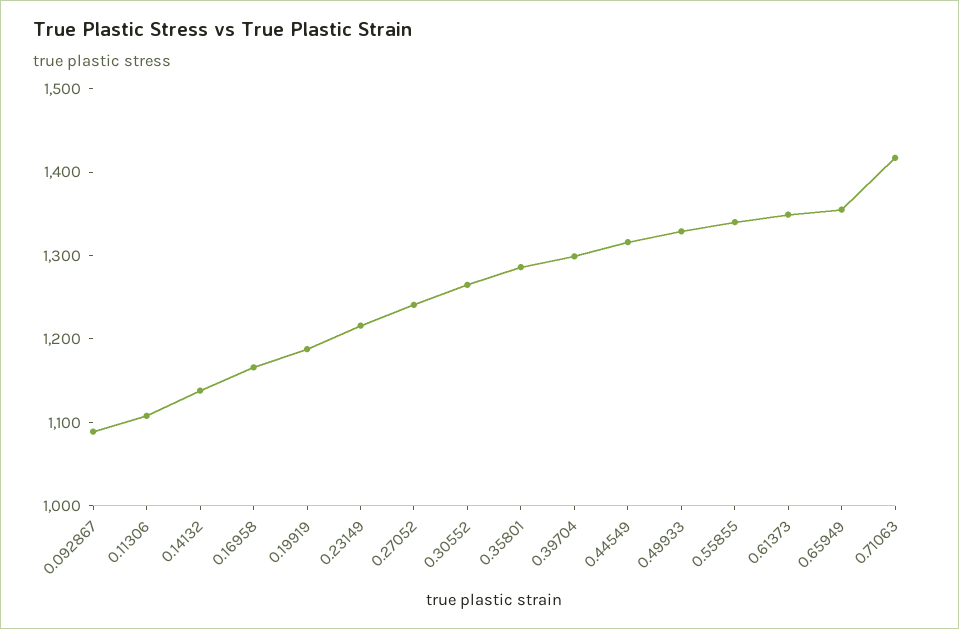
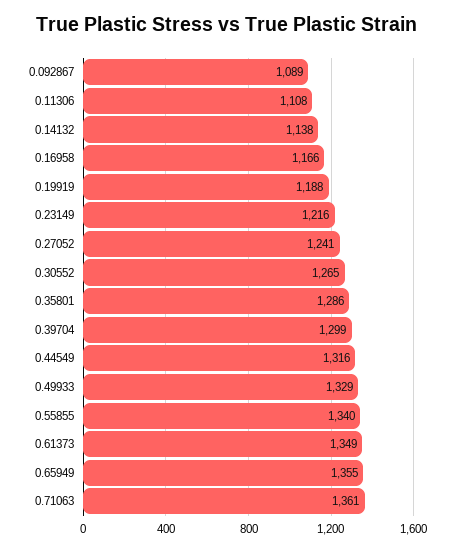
  {
    "0.092867": 1089,
    "0.11306": 1108,
    "0.14132": 1138,
    "0.16958": 1166,
    "0.19919": 1188,
    "0.23149": 1216,
    "0.27052": 1241,
    "0.30552": 1265,
    "0.35801": 1286,
    "0.39704": 1299,
    "0.44549": 1316,
    "0.49933": 1329,
    "0.55855": 1340,
    "0.61373": 1349,
    "0.65949": 1355,
-   "0.71063": 1420
+   "0.71063": 1361
  }

